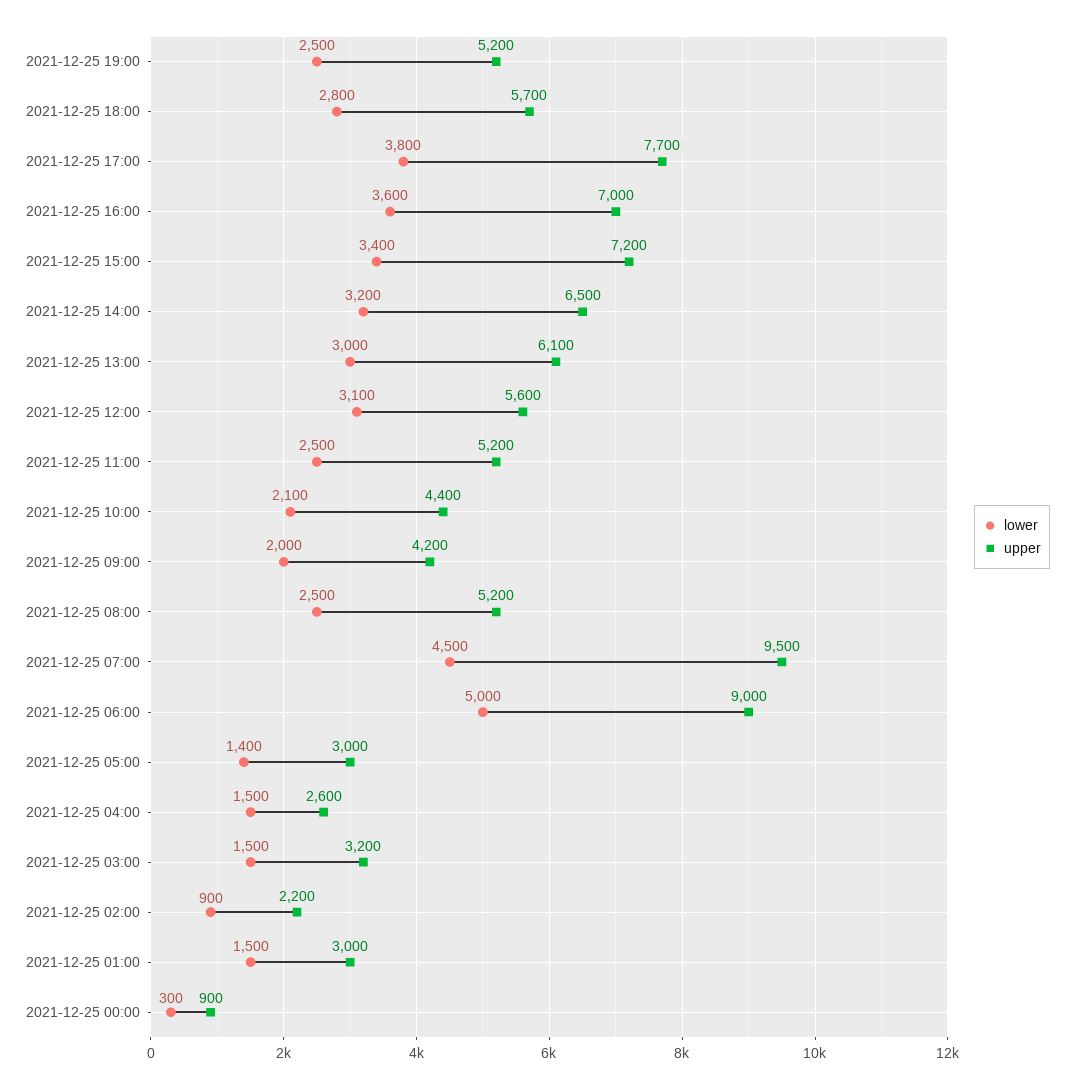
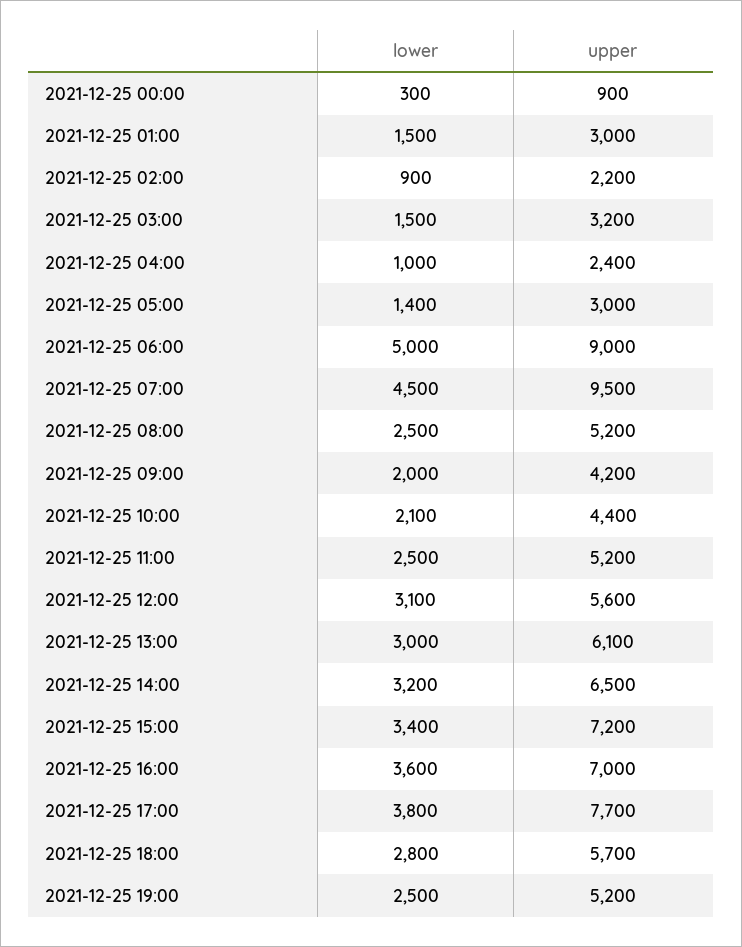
  {
    "lower": {
      "2021-12-25 19:00": 2500,
      "2021-12-25 18:00": 2800,
      "2021-12-25 17:00": 3800,
      "2021-12-25 16:00": 3600,
      "2021-12-25 15:00": 3400,
      "2021-12-25 14:00": 3200,
      "2021-12-25 13:00": 3000,
      "2021-12-25 12:00": 3100,
      "2021-12-25 11:00": 2500,
      "2021-12-25 10:00": 2100,
      "2021-12-25 09:00": 2000,
      "2021-12-25 08:00": 2500,
      "2021-12-25 07:00": 4500,
      "2021-12-25 06:00": 5000,
      "2021-12-25 05:00": 1400,
-     "2021-12-25 04:00": 1500,
+     "2021-12-25 04:00": 1000,
      "2021-12-25 03:00": 1500,
      "2021-12-25 02:00": 900,
      "2021-12-25 01:00": 1500,
      "2021-12-25 00:00": 300
    },
    "upper": {
      "2021-12-25 19:00": 5200,
      "2021-12-25 18:00": 5700,
      "2021-12-25 17:00": 7700,
      "2021-12-25 16:00": 7000,
      "2021-12-25 15:00": 7200,
      "2021-12-25 14:00": 6500,
      "2021-12-25 13:00": 6100,
      "2021-12-25 12:00": 5600,
      "2021-12-25 11:00": 5200,
      "2021-12-25 10:00": 4400,
      "2021-12-25 09:00": 4200,
      "2021-12-25 08:00": 5200,
      "2021-12-25 07:00": 9500,
      "2021-12-25 06:00": 9000,
      "2021-12-25 05:00": 3000,
-     "2021-12-25 04:00": 2600,
+     "2021-12-25 04:00": 2400,
      "2021-12-25 03:00": 3200,
      "2021-12-25 02:00": 2200,
      "2021-12-25 01:00": 3000,
      "2021-12-25 00:00": 900
    }
  }

